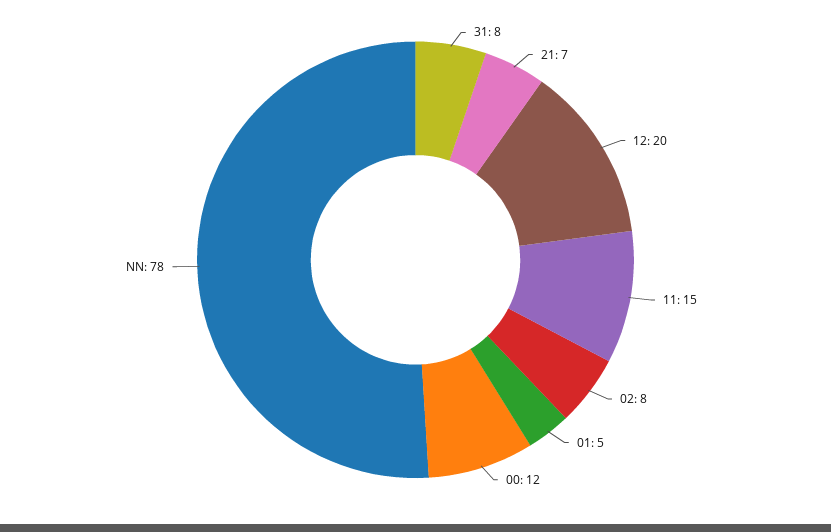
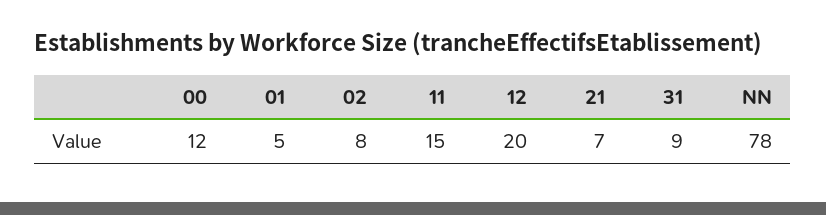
  {
-   "31": 8,
+   "31": 9,
    "21": 7,
    "12": 20,
    "11": 15,
    "02": 8,
    "01": 5,
    "00": 12,
    "NN": 78
  }

